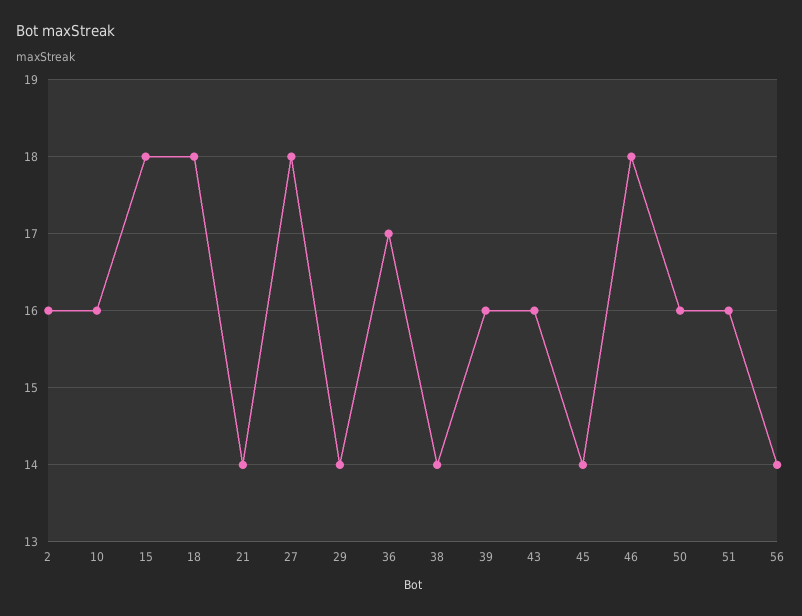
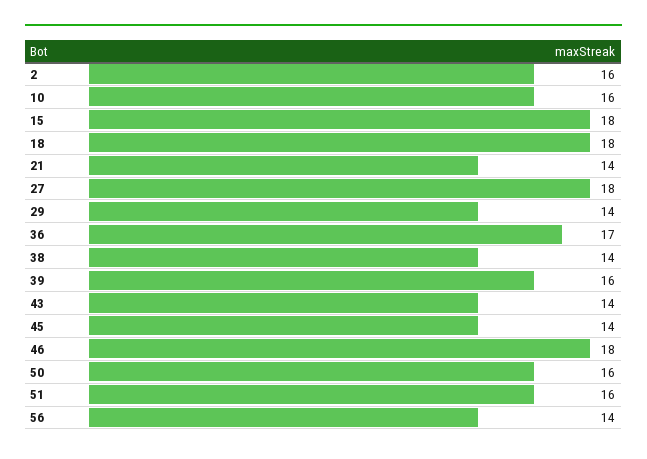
  {
    "2": 16,
    "10": 16,
    "15": 18,
    "18": 18,
    "21": 14,
    "27": 18,
    "29": 14,
    "36": 17,
    "38": 14,
    "39": 16,
-   "43": 16,
+   "43": 14,
    "45": 14,
    "46": 18,
    "50": 16,
    "51": 16,
    "56": 14
  }

